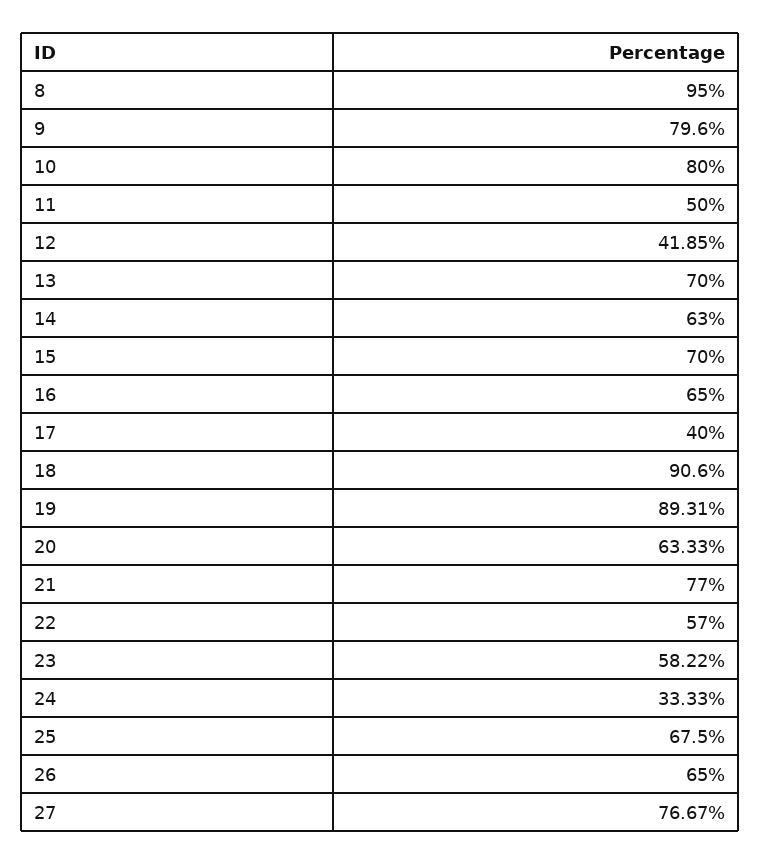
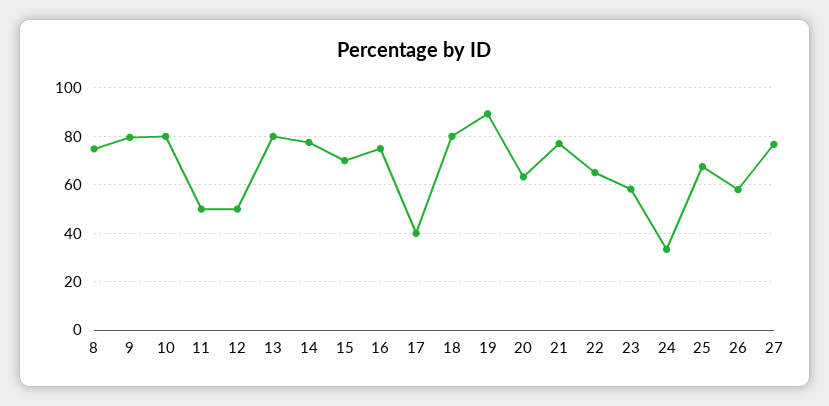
  {
-   "8": 95,
+   "8": 75,
    "9": 79.6,
    "10": 80,
    "11": 50,
-   "12": 41.85,
+   "12": 50,
-   "13": 70,
+   "13": 80,
-   "14": 63,
+   "14": 77.5,
    "15": 70,
-   "16": 65,
+   "16": 75,
    "17": 40,
-   "18": 90.6,
+   "18": 80,
    "19": 89.31,
    "20": 63.33,
    "21": 77,
-   "22": 57,
+   "22": 65,
    "23": 58.22,
    "24": 33.33,
    "25": 67.5,
-   "26": 65,
+   "26": 57.5,
    "27": 76.67
  }

